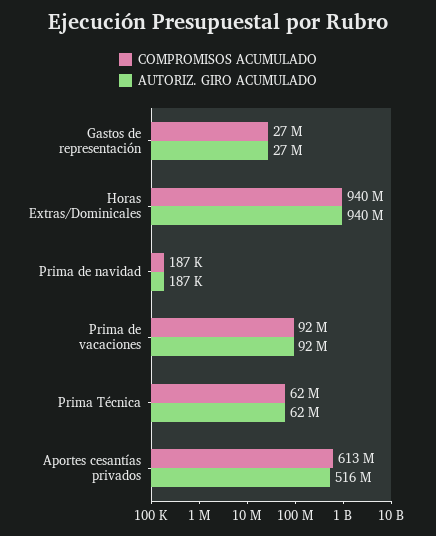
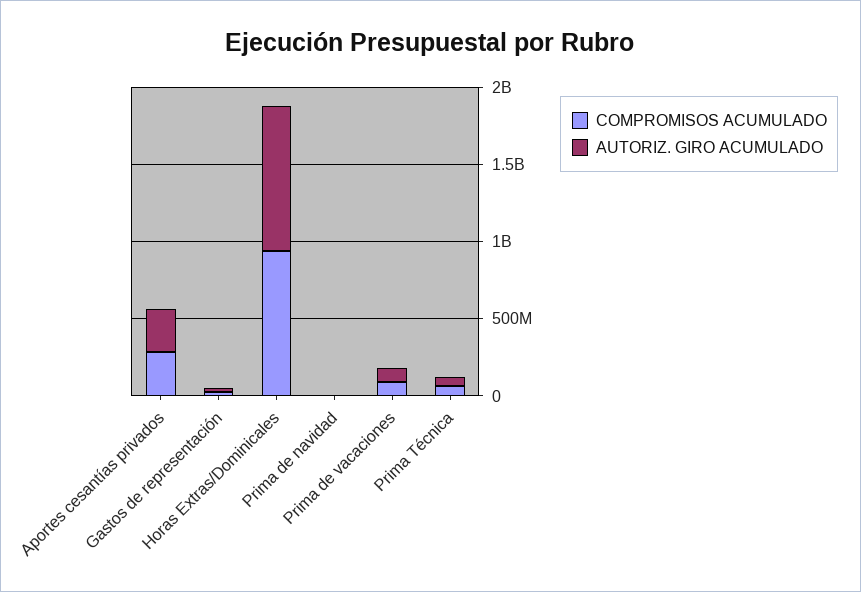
  {
    "COMPROMISOS ACUMULADO": {
      "Gastos de representación": 27000000,
      "Horas Extras/Dominicales": 940000000,
      "Prima de navidad": 187000,
      "Prima de vacaciones": 92000000,
      "Prima Técnica": 62000000,
-     "Aportes cesantías privados": 613000000
+     "Aportes cesantías privados": 300000000
    },
    "AUTORIZ. GIRO ACUMULADO": {
      "Gastos de representación": 27000000,
      "Horas Extras/Dominicales": 940000000,
      "Prima de navidad": 187000,
      "Prima de vacaciones": 92000000,
      "Prima Técnica": 62000000,
-     "Aportes cesantías privados": 516000000
+     "Aportes cesantías privados": 300000000
    }
  }

